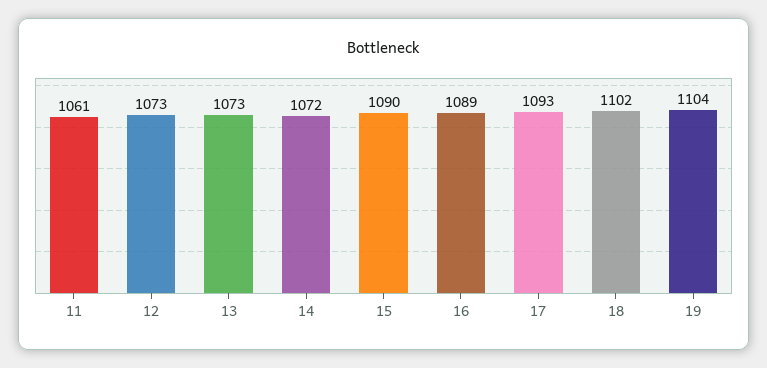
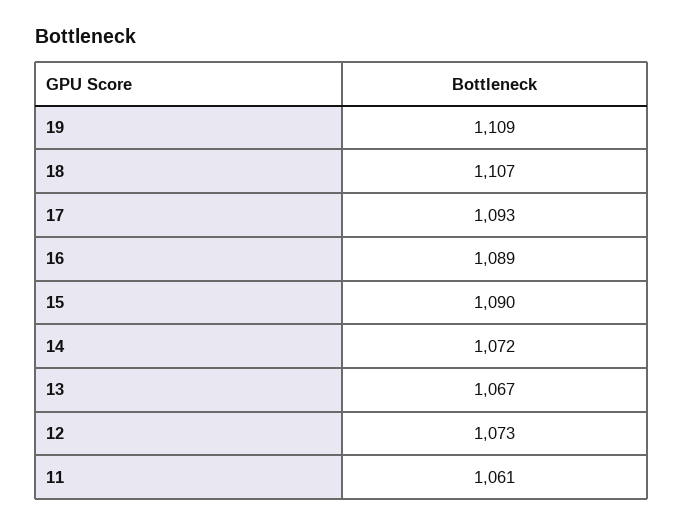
  {
    "11": 1061,
    "12": 1073,
-   "13": 1073,
+   "13": 1067,
    "14": 1072,
    "15": 1090,
    "16": 1089,
    "17": 1093,
-   "18": 1102,
+   "18": 1107,
-   "19": 1104
+   "19": 1109
  }

